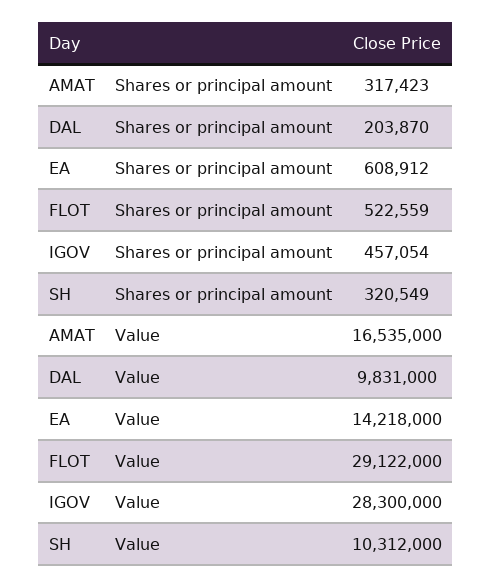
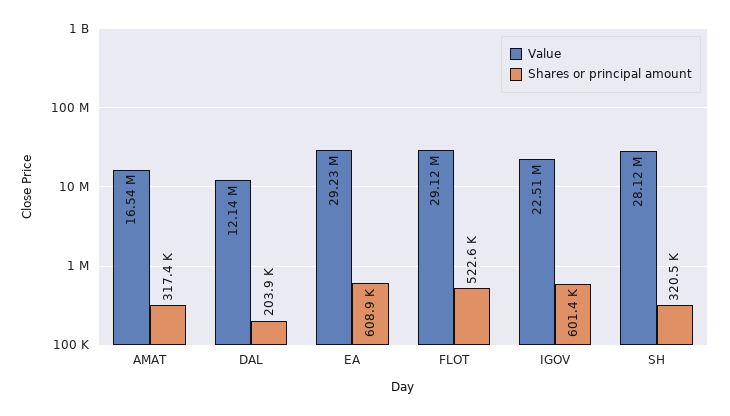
  {
    "Shares or principal amount": {
      "AMAT": 317423,
      "DAL": 203870,
      "EA": 608912,
      "FLOT": 522559,
-     "IGOV": 457054,
+     "IGOV": 601400,
      "SH": 320549
    },
    "Value": {
      "AMAT": 16535000,
-     "DAL": 9831000,
+     "DAL": 12140000,
-     "EA": 14218000,
+     "EA": 29230000,
      "FLOT": 29122000,
-     "IGOV": 28300000,
+     "IGOV": 22510000,
-     "SH": 10312000
+     "SH": 28120000
    }
  }

